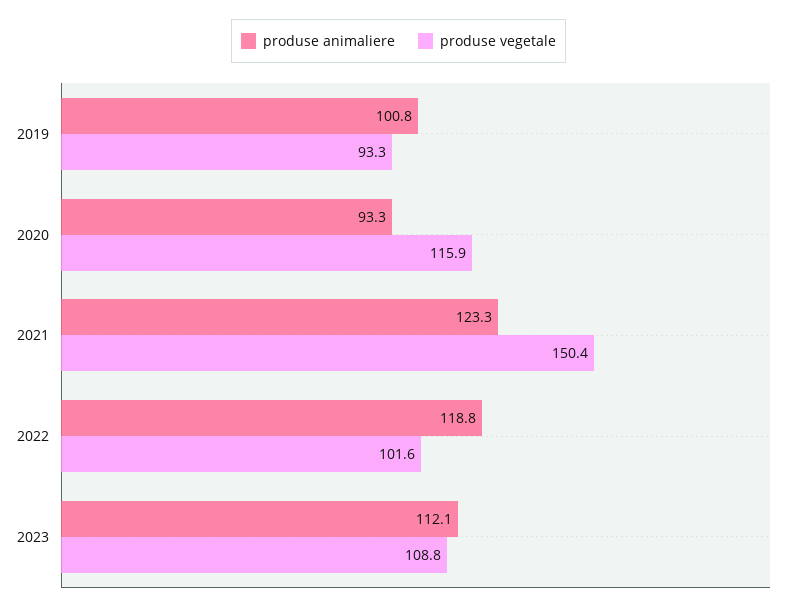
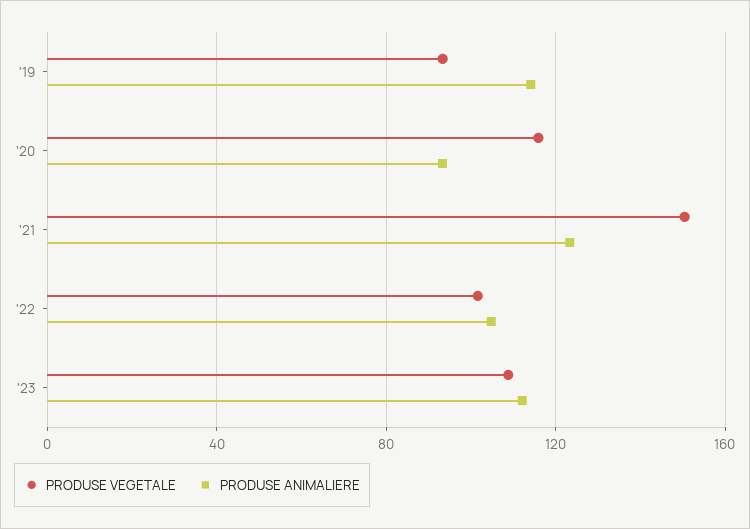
  {
    "produse animaliere": {
-     "2019": 100.8,
+     "2019": 115,
      "2020": 93.3,
      "2021": 123.3,
-     "2022": 118.8,
+     "2022": 105,
      "2023": 112.1
    },
    "produse vegetale": {
      "2019": 93.3,
      "2020": 115.9,
      "2021": 150.4,
      "2022": 101.6,
      "2023": 108.8
    }
  }

